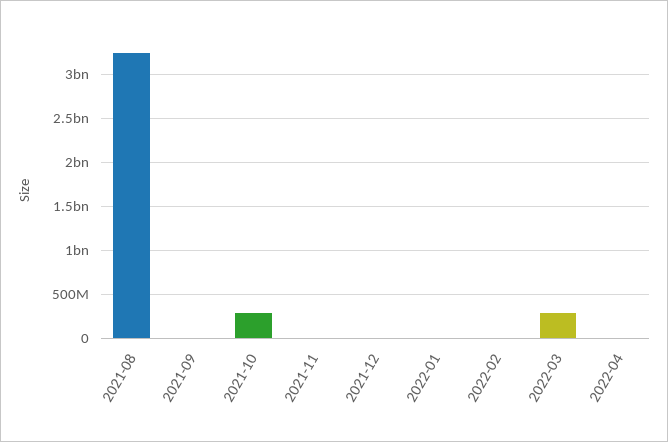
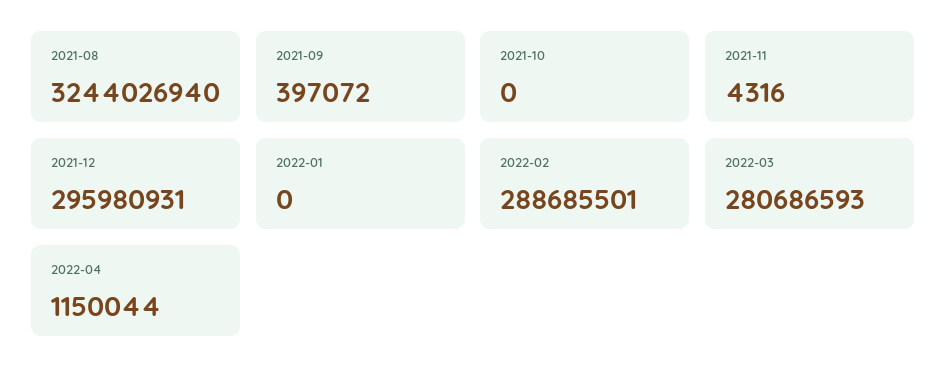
  {
    "2021-08": 3244026940,
    "2021-09": 397072,
-   "2021-10": 300000000,
+   "2021-10": 0,
    "2021-11": 4316,
-   "2021-12": 0,
+   "2021-12": 295980931,
    "2022-01": 0,
-   "2022-02": 0,
+   "2022-02": 288685501,
    "2022-03": 280686593,
    "2022-04": 1150044
  }

